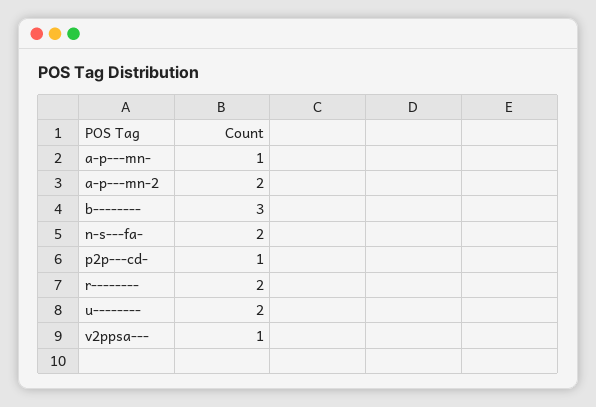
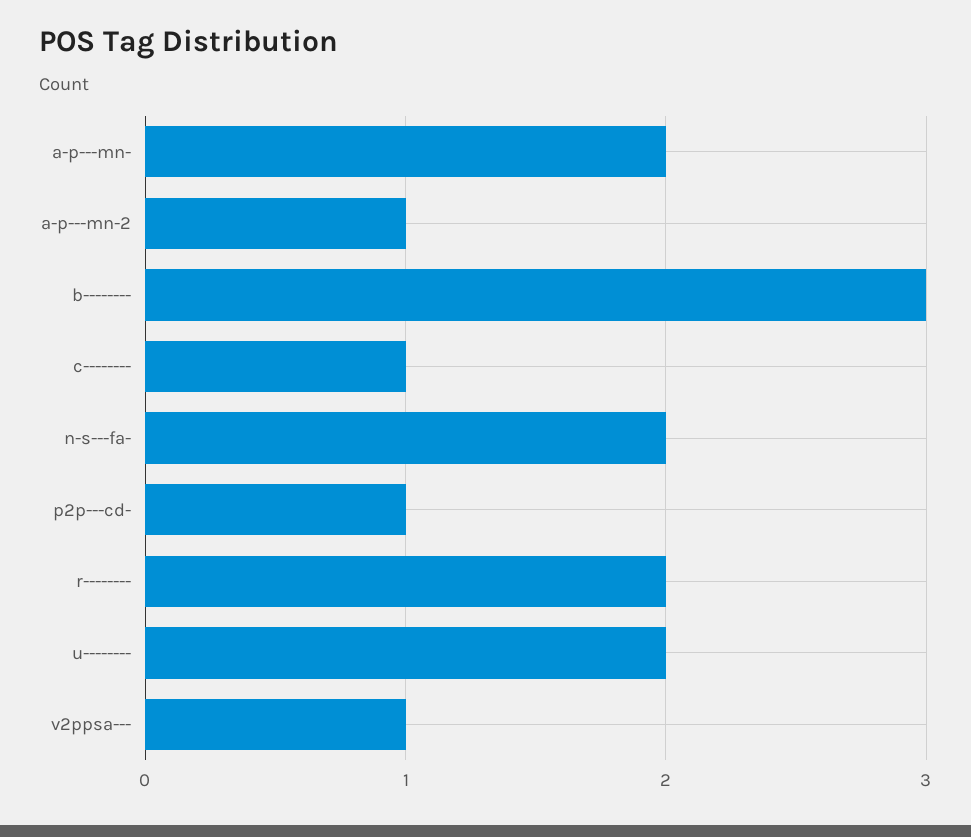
  {
-   "a-p---mn-": 1,
+   "a-p---mn-": 2,
-   "a-p---mn-2": 2,
+   "a-p---mn-2": 1,
    "b--------": 3,
    "n-s---fa-": 2,
    "p2p---cd-": 1,
    "r--------": 2,
    "u--------": 2,
-   "v2ppsa---": 1
+   "v2ppsa---": 1,
+   "c--------": 1
  }

